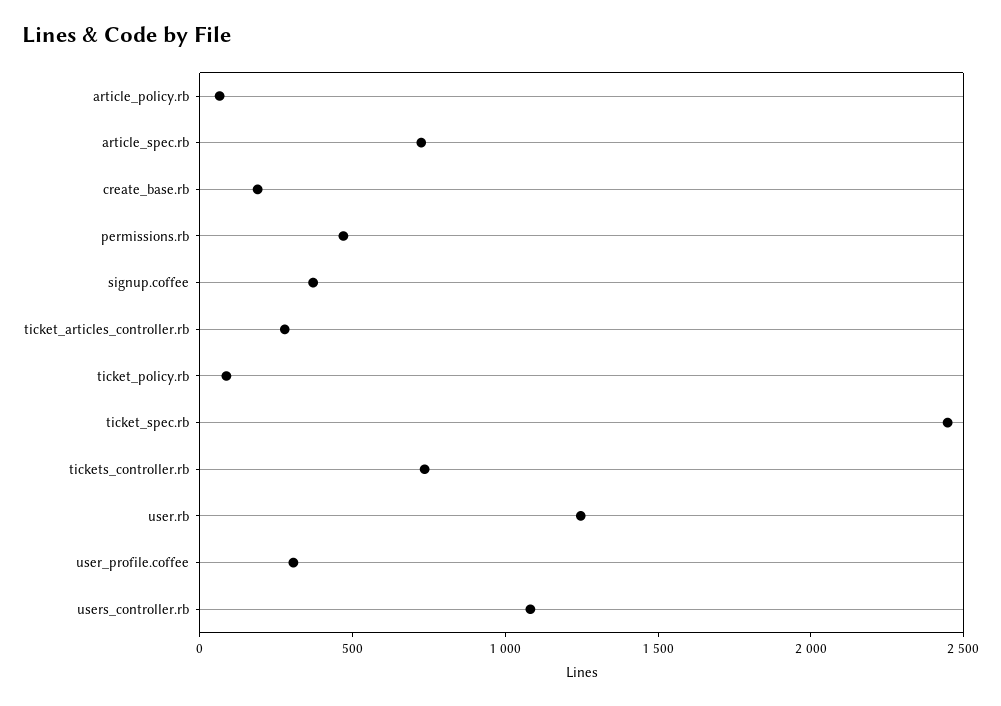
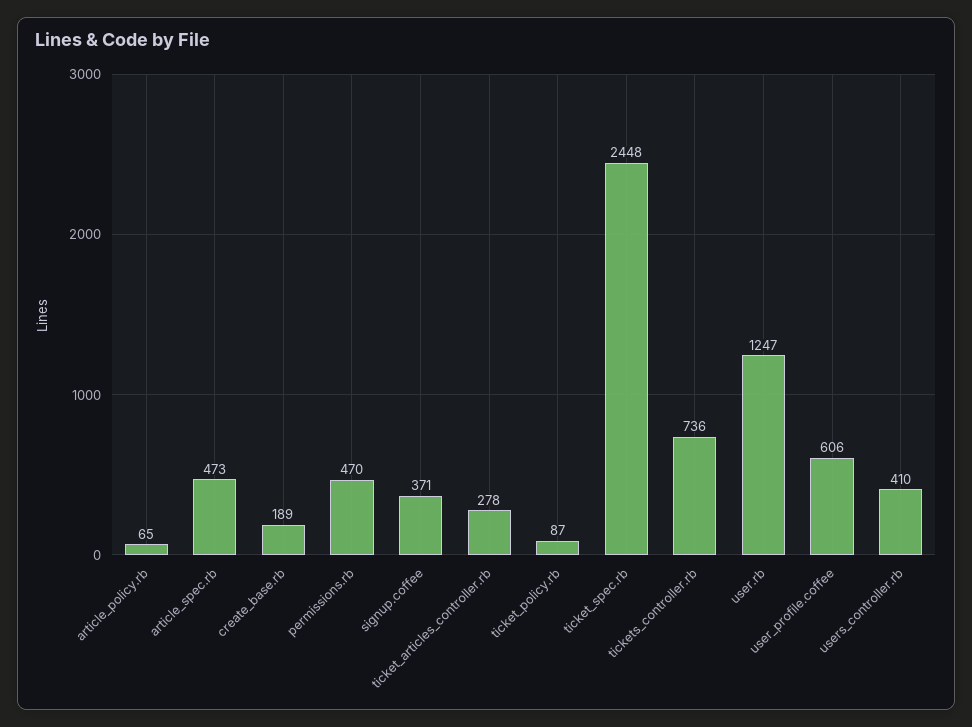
  {
    "article_policy.rb": 65,
-   "article_spec.rb": 700,
+   "article_spec.rb": 473,
    "create_base.rb": 189,
    "permissions.rb": 470,
    "signup.coffee": 371,
    "ticket_articles_controller.rb": 278,
    "ticket_policy.rb": 87,
    "ticket_spec.rb": 2448,
    "tickets_controller.rb": 736,
    "user.rb": 1247,
-   "user_profile.coffee": 300,
+   "user_profile.coffee": 606,
-   "users_controller.rb": 1100
+   "users_controller.rb": 410
  }

